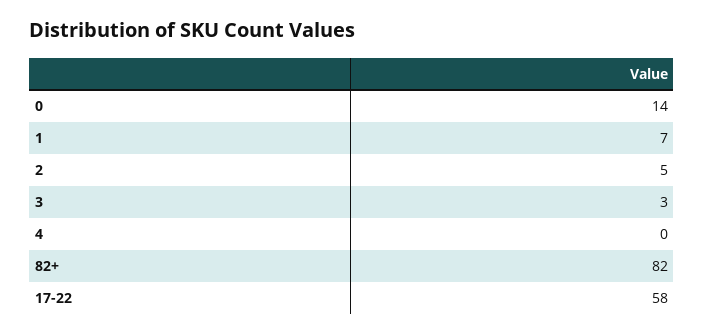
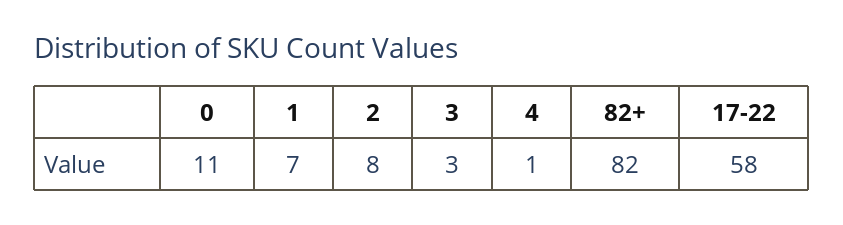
  {
-   "0": 14,
+   "0": 11,
    "1": 7,
-   "2": 5,
+   "2": 8,
    "3": 3,
-   "4": 0,
+   "4": 1,
    "82+": 82,
    "17-22": 58
  }

